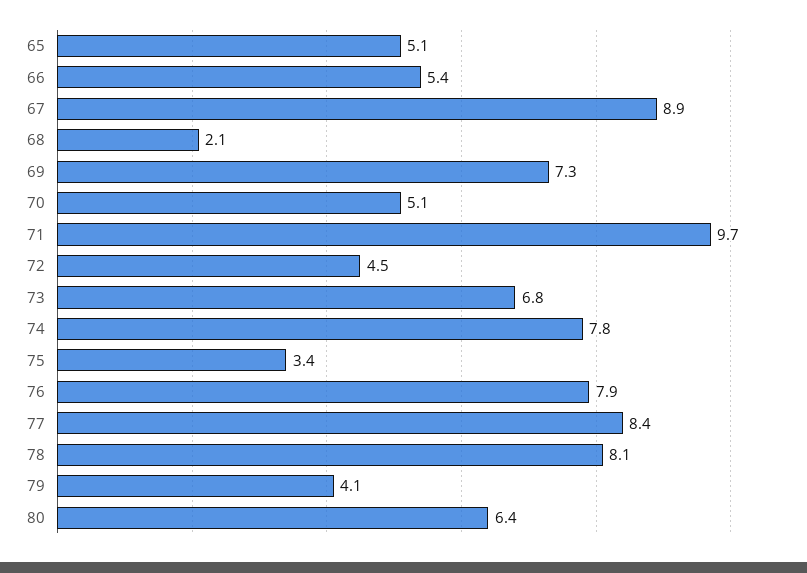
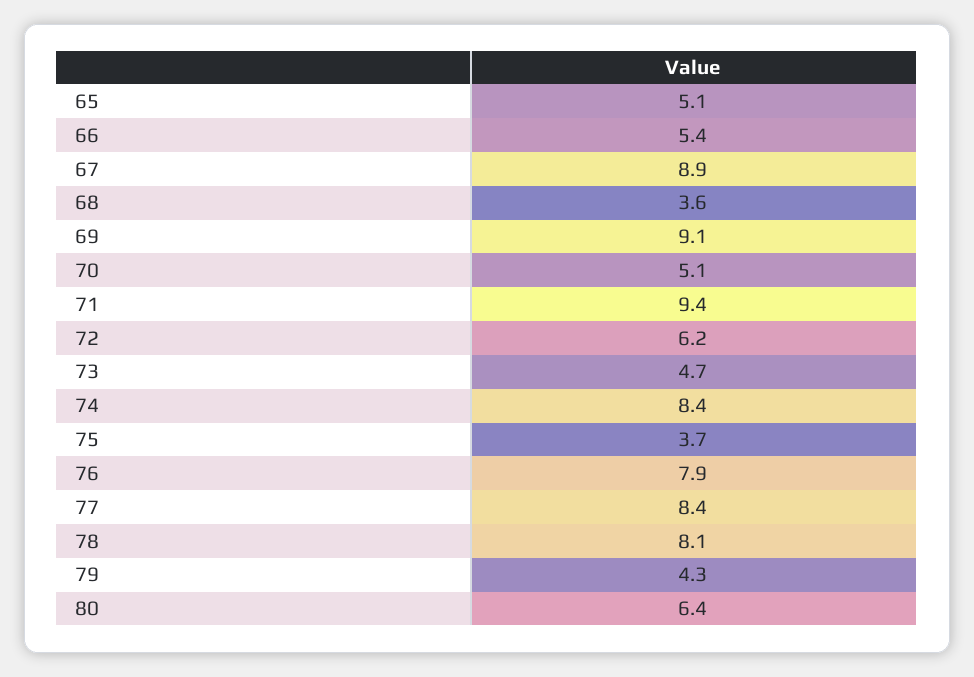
  {
    "65": 5.1,
    "66": 5.4,
    "67": 8.9,
-   "68": 2.1,
+   "68": 3.6,
-   "69": 7.3,
+   "69": 9.1,
    "70": 5.1,
-   "71": 9.7,
+   "71": 9.4,
-   "72": 4.5,
+   "72": 6.2,
-   "73": 6.8,
+   "73": 4.7,
-   "74": 7.8,
+   "74": 8.4,
-   "75": 3.4,
+   "75": 3.7,
    "76": 7.9,
    "77": 8.4,
    "78": 8.1,
-   "79": 4.1,
+   "79": 4.3,
    "80": 6.4
  }

